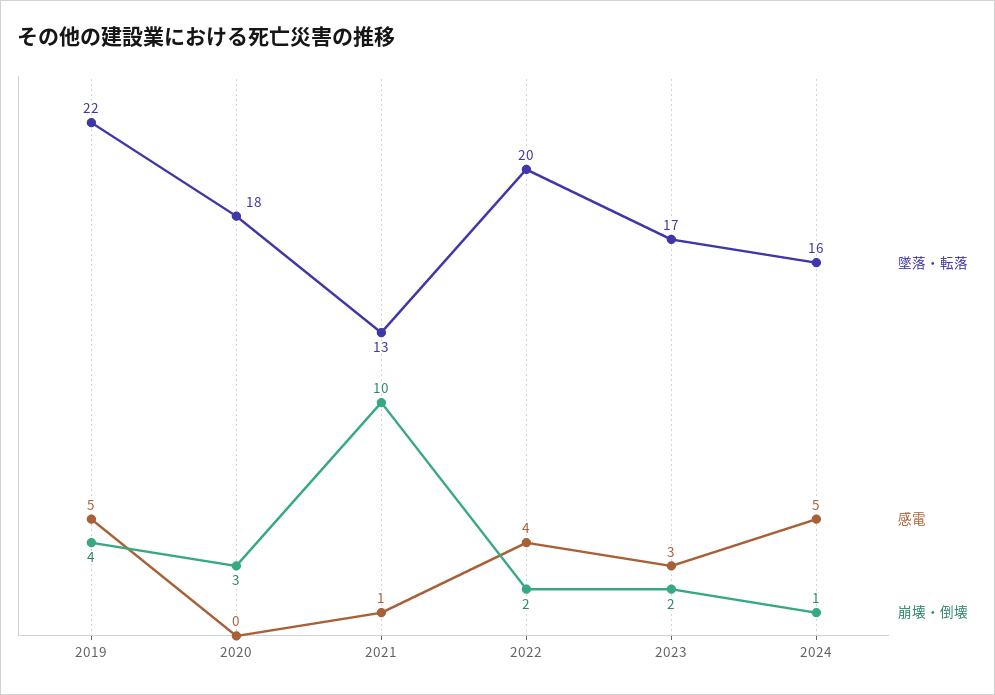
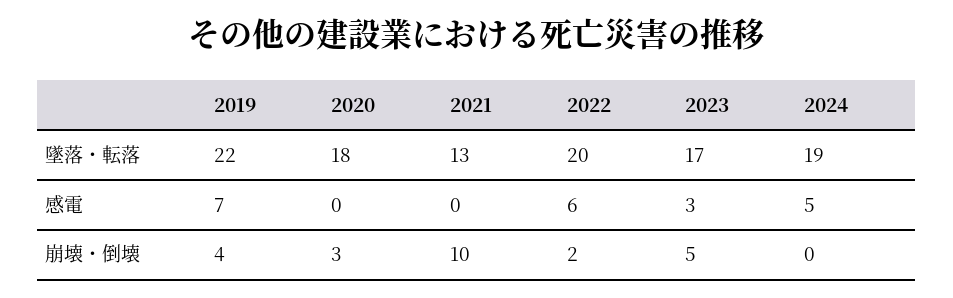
  {
    "墜落・転落": {
      "2019": 22,
      "2020": 18,
      "2021": 13,
      "2022": 20,
      "2023": 17,
-     "2024": 16
+     "2024": 19
    },
    "感電": {
-     "2019": 5,
+     "2019": 7,
      "2020": 0,
-     "2021": 1,
+     "2021": 0,
-     "2022": 4,
+     "2022": 6,
      "2023": 3,
      "2024": 5
    },
    "崩壊・倒壊": {
      "2019": 4,
      "2020": 3,
      "2021": 10,
      "2022": 2,
-     "2023": 2,
+     "2023": 5,
-     "2024": 1
+     "2024": 0
    }
  }

